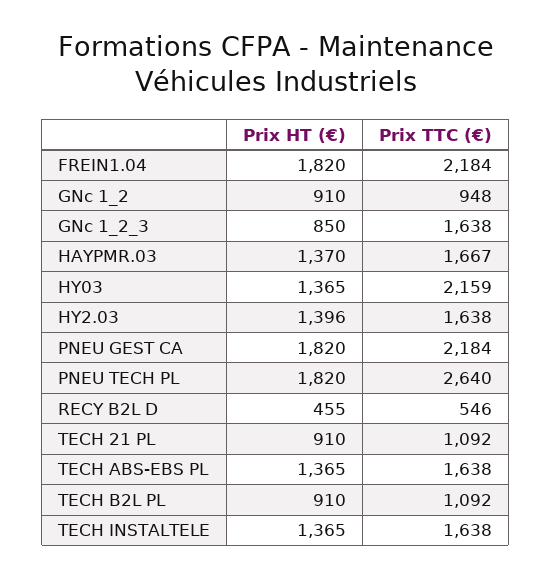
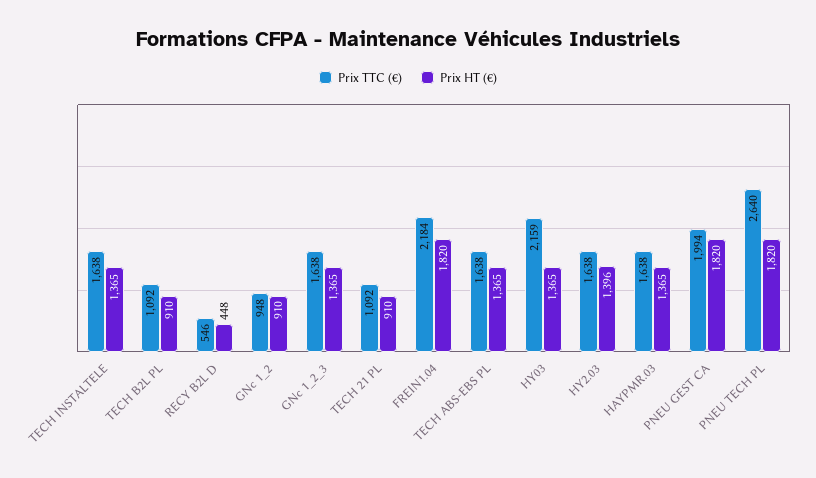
  {
    "Prix HT (€)": {
      "FREIN1.04": 1820,
      "GNc 1_2": 910,
-     "GNc 1_2_3": 850,
+     "GNc 1_2_3": 1365,
-     "HAYPMR.03": 1370,
+     "HAYPMR.03": 1365,
      "HY03": 1365,
      "HY2.03": 1396,
      "PNEU GEST CA": 1820,
      "PNEU TECH PL": 1820,
-     "RECY B2L D": 455,
+     "RECY B2L D": 448,
      "TECH 21 PL": 910,
      "TECH ABS-EBS PL": 1365,
      "TECH B2L PL": 910,
      "TECH INSTALTELE": 1365
    },
    "Prix TTC (€)": {
      "FREIN1.04": 2184,
      "GNc 1_2": 948,
      "GNc 1_2_3": 1638,
-     "HAYPMR.03": 1667,
+     "HAYPMR.03": 1638,
      "HY03": 2159,
      "HY2.03": 1638,
-     "PNEU GEST CA": 2184,
+     "PNEU GEST CA": 1994,
      "PNEU TECH PL": 2640,
      "RECY B2L D": 546,
      "TECH 21 PL": 1092,
      "TECH ABS-EBS PL": 1638,
      "TECH B2L PL": 1092,
      "TECH INSTALTELE": 1638
    }
  }

